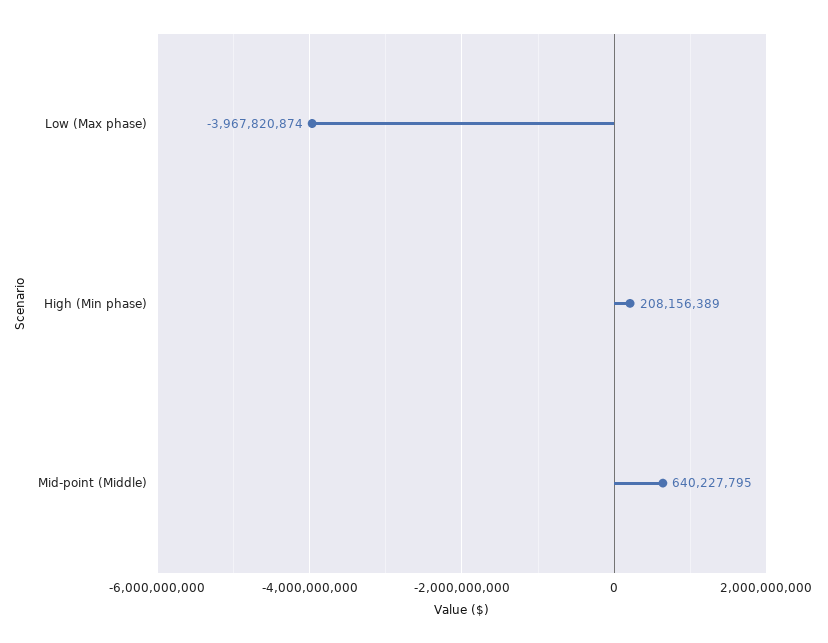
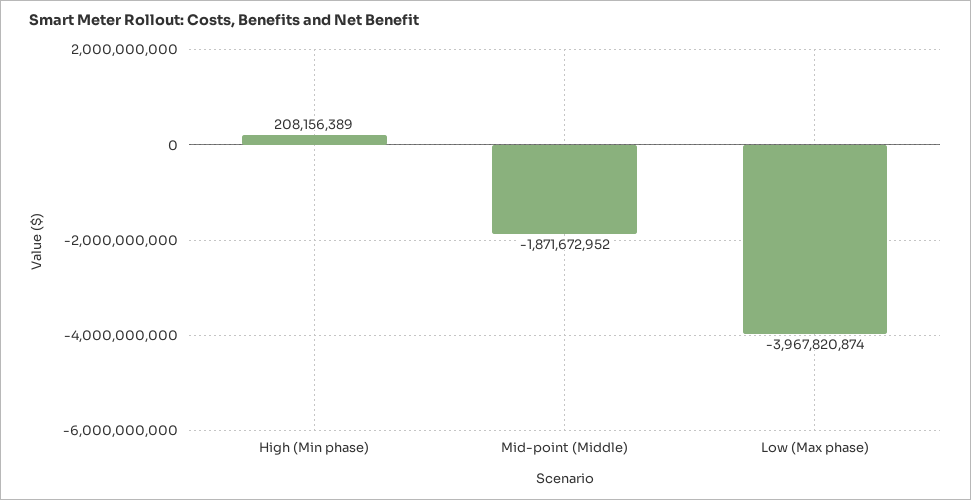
  {
    "Low (Max phase)": -3967820874,
    "High (Min phase)": 208156389,
-   "Mid-point (Middle)": 640227795
+   "Mid-point (Middle)": -1871672952
  }

